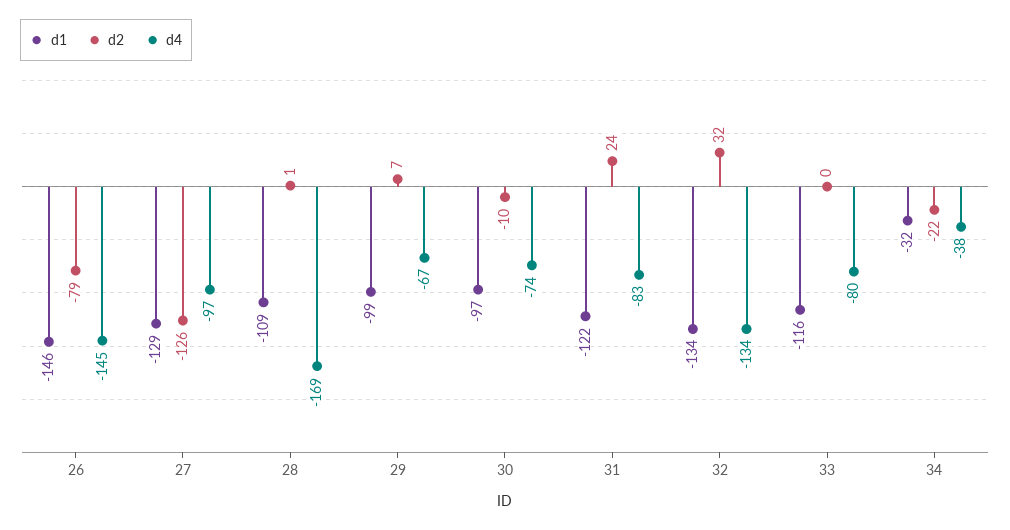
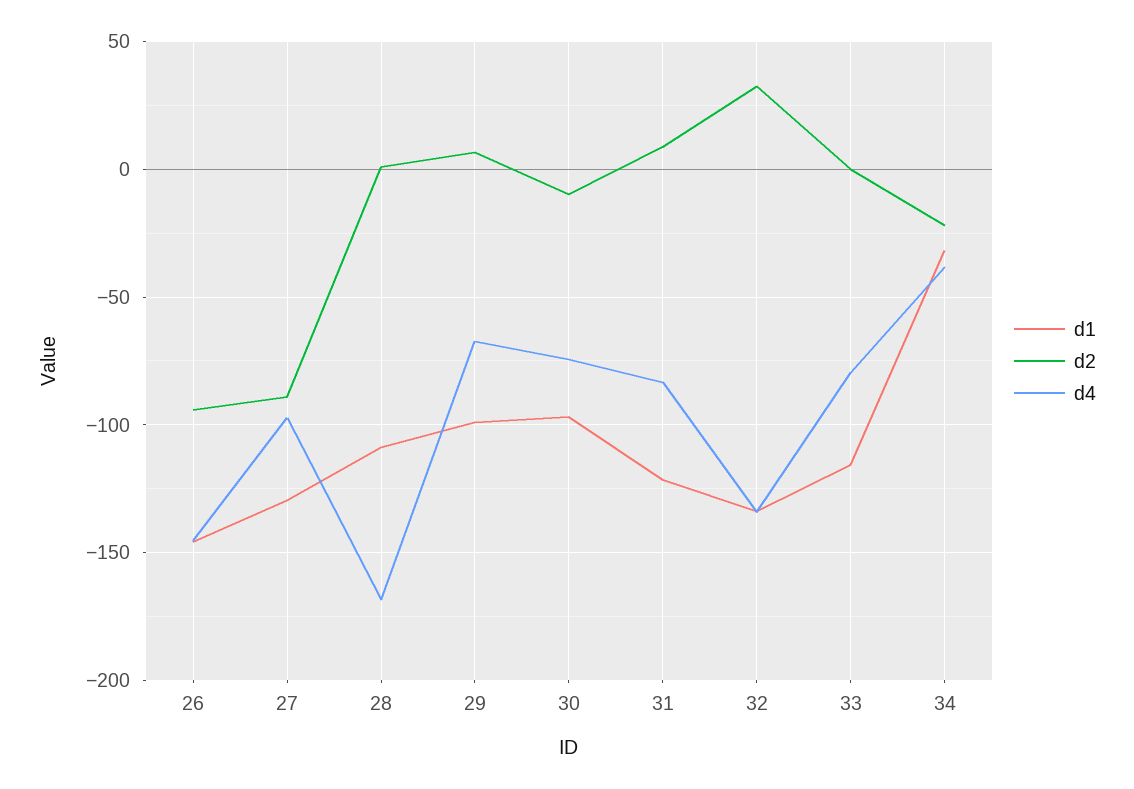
  {
    "d1": {
      "26": -146,
      "27": -129,
      "28": -109,
      "29": -99,
      "30": -97,
      "31": -122,
      "32": -134,
      "33": -116,
      "34": -32
    },
    "d2": {
-     "26": -79,
+     "26": -95,
-     "27": -126,
+     "27": -90,
      "28": 1,
      "29": 7,
      "30": -10,
-     "31": 24,
+     "31": 10,
      "32": 32,
      "33": 0,
      "34": -22
    },
    "d4": {
      "26": -145,
      "27": -97,
      "28": -169,
      "29": -67,
      "30": -74,
      "31": -83,
      "32": -134,
      "33": -80,
      "34": -38
    }
  }

